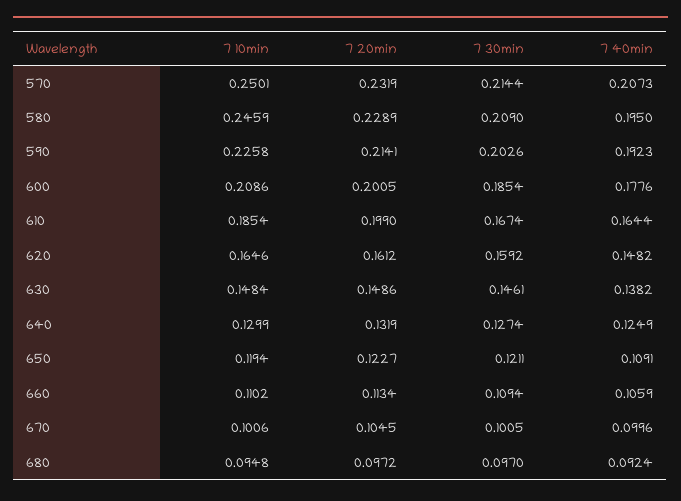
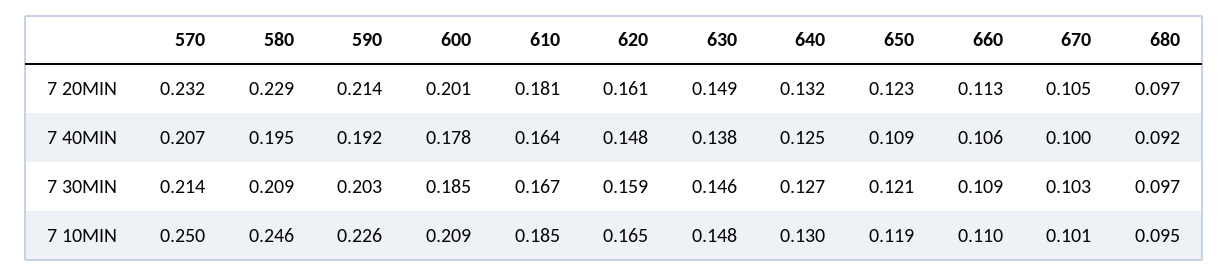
  {
    "7 10min": {
      "570": 0.2501,
      "580": 0.2459,
      "590": 0.2258,
      "600": 0.2086,
      "610": 0.1854,
      "620": 0.1646,
      "630": 0.1484,
      "640": 0.1299,
      "650": 0.1194,
      "660": 0.1102,
      "670": 0.1006,
      "680": 0.0948
    },
    "7 20min": {
      "570": 0.2319,
      "580": 0.2289,
      "590": 0.2141,
      "600": 0.2005,
-     "610": 0.199,
+     "610": 0.181,
      "620": 0.1612,
      "630": 0.1486,
      "640": 0.1319,
      "650": 0.1227,
      "660": 0.1134,
      "670": 0.1045,
      "680": 0.0972
    },
    "7 30min": {
      "570": 0.2144,
      "580": 0.209,
      "590": 0.2026,
      "600": 0.1854,
      "610": 0.1674,
      "620": 0.1592,
      "630": 0.1461,
      "640": 0.1274,
      "650": 0.1211,
      "660": 0.1094,
-     "670": 0.1005,
+     "670": 0.103,
      "680": 0.097
    },
    "7 40min": {
      "570": 0.2073,
      "580": 0.195,
      "590": 0.1923,
      "600": 0.1776,
      "610": 0.1644,
      "620": 0.1482,
      "630": 0.1382,
      "640": 0.1249,
      "650": 0.1091,
      "660": 0.1059,
      "670": 0.0996,
      "680": 0.0924
    }
  }

